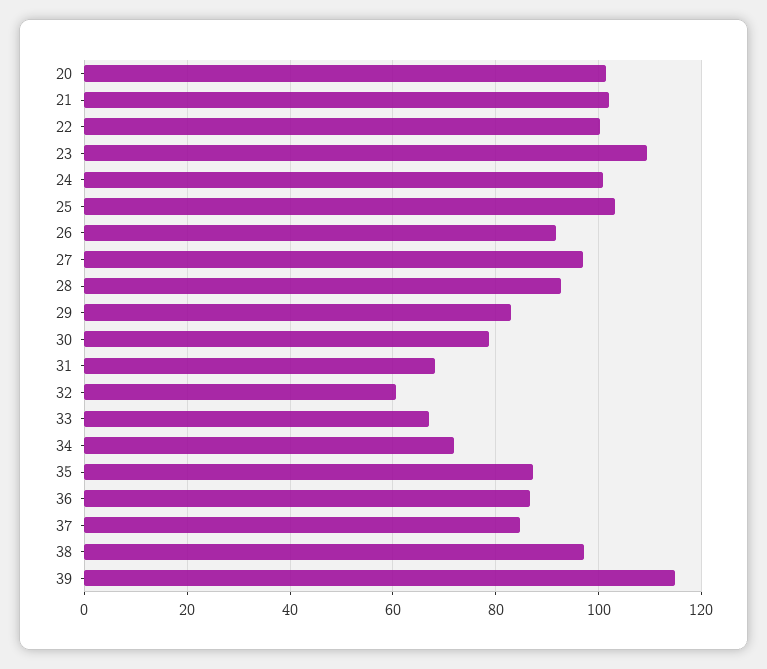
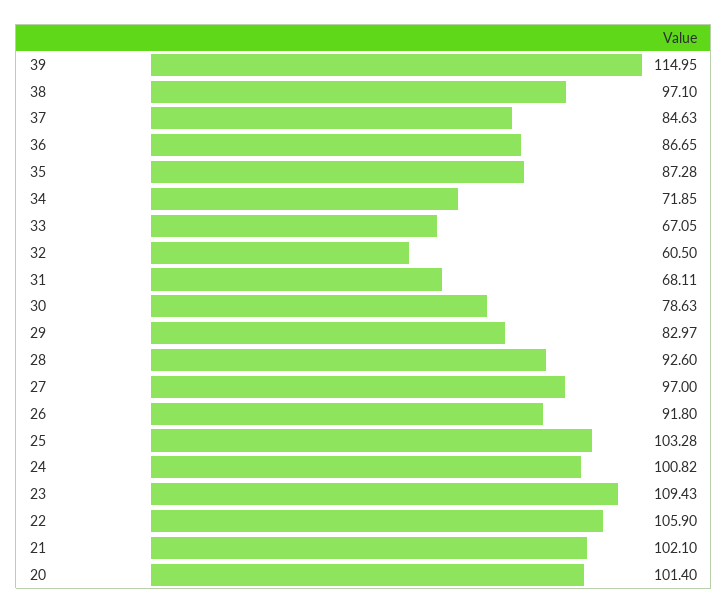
  {
    "20": 101.4,
    "21": 102.1,
-   "22": 100,
+   "22": 105.9,
    "23": 109.43,
    "24": 100.82,
    "25": 103.28,
    "26": 91.8,
    "27": 97,
    "28": 92.6,
    "29": 82.97,
    "30": 78.63,
    "31": 68.11,
    "32": 60.5,
    "33": 67.05,
    "34": 71.85,
    "35": 87.28,
    "36": 86.65,
    "37": 84.63,
    "38": 97.1,
    "39": 114.95
  }

